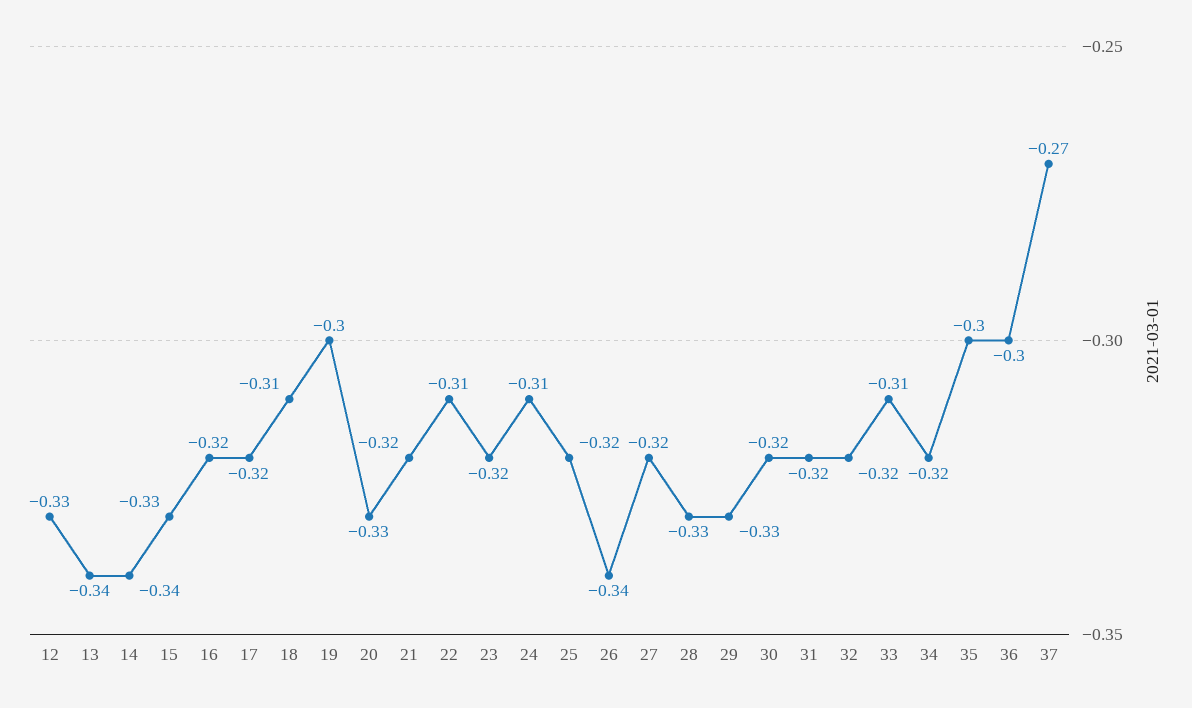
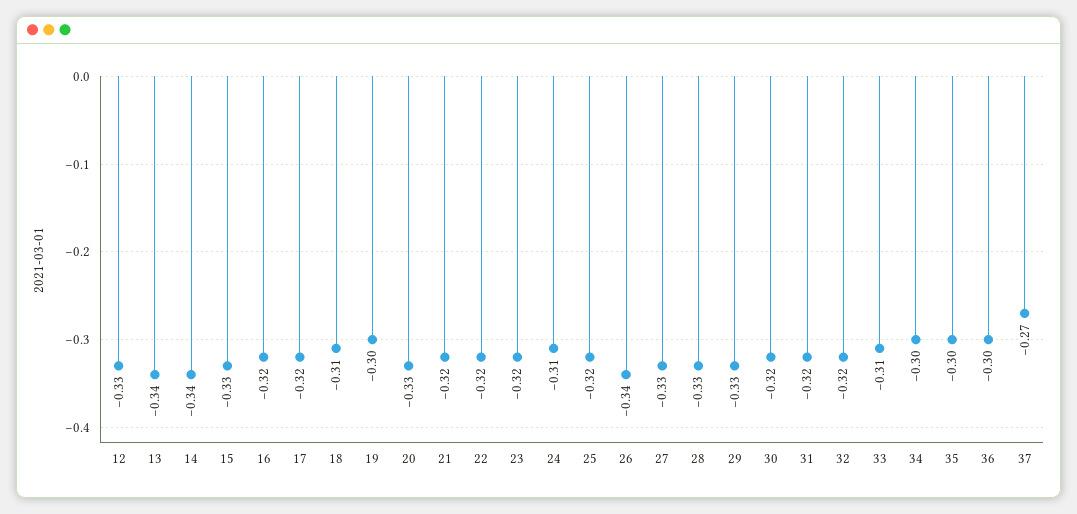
  {
    "12": -0.33,
    "13": -0.34,
    "14": -0.34,
    "15": -0.33,
    "16": -0.32,
    "17": -0.32,
    "18": -0.31,
    "19": -0.3,
    "20": -0.33,
    "21": -0.32,
-   "22": -0.31,
+   "22": -0.32,
    "23": -0.32,
    "24": -0.31,
    "25": -0.32,
    "26": -0.34,
-   "27": -0.32,
+   "27": -0.33,
    "28": -0.33,
    "29": -0.33,
    "30": -0.32,
    "31": -0.32,
    "32": -0.32,
    "33": -0.31,
-   "34": -0.32,
+   "34": -0.3,
    "35": -0.3,
    "36": -0.3,
    "37": -0.27
  }

